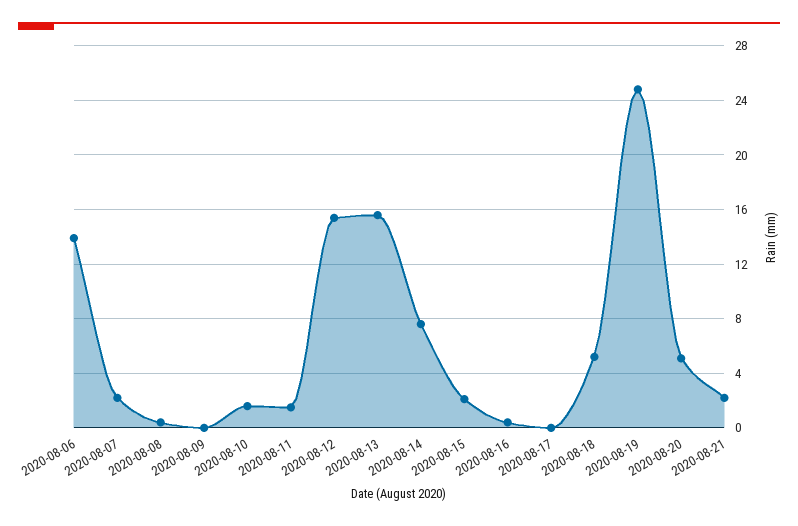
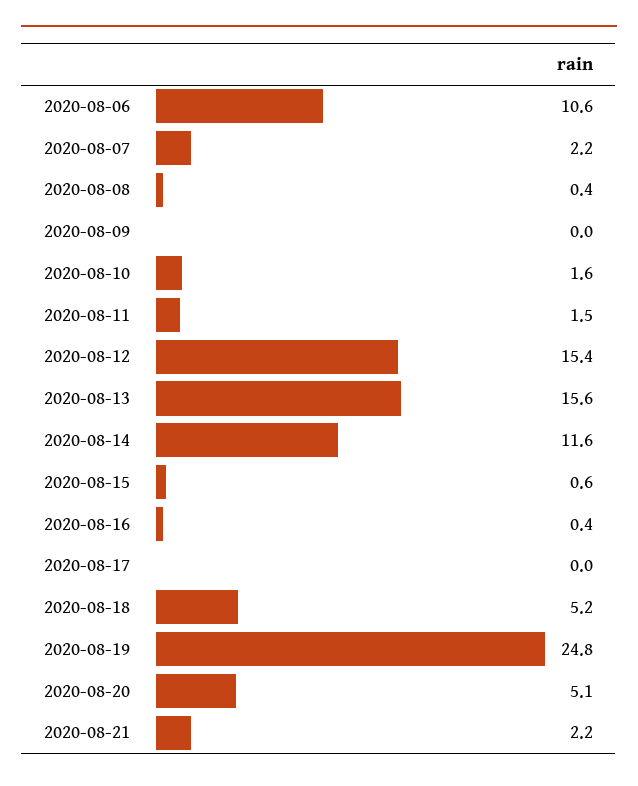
  {
-   "2020-08-06": 14,
+   "2020-08-06": 10.6,
    "2020-08-07": 2.2,
    "2020-08-08": 0.4,
    "2020-08-09": 0,
    "2020-08-10": 1.6,
    "2020-08-11": 1.5,
    "2020-08-12": 15.4,
    "2020-08-13": 15.6,
-   "2020-08-14": 7.5,
+   "2020-08-14": 11.6,
-   "2020-08-15": 2,
+   "2020-08-15": 0.6,
    "2020-08-16": 0.4,
    "2020-08-17": 0,
    "2020-08-18": 5.2,
    "2020-08-19": 24.8,
    "2020-08-20": 5.1,
    "2020-08-21": 2.2
  }

